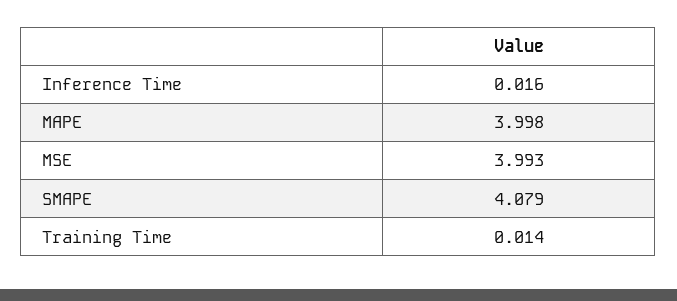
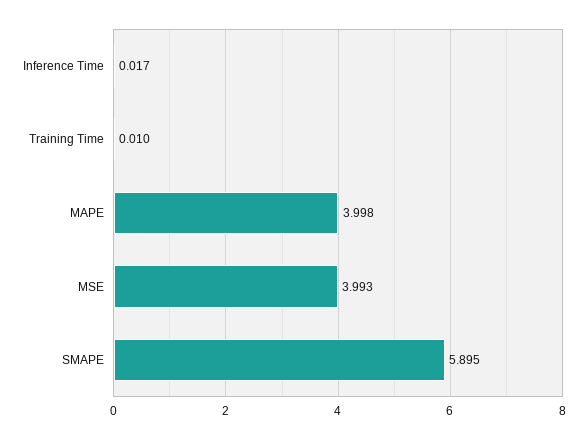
  {
-   "Inference Time": 0.016,
+   "Inference Time": 0.017,
    "MAPE": 3.998,
    "MSE": 3.993,
-   "SMAPE": 4.079,
+   "SMAPE": 5.895,
-   "Training Time": 0.014
+   "Training Time": 0.01
  }

